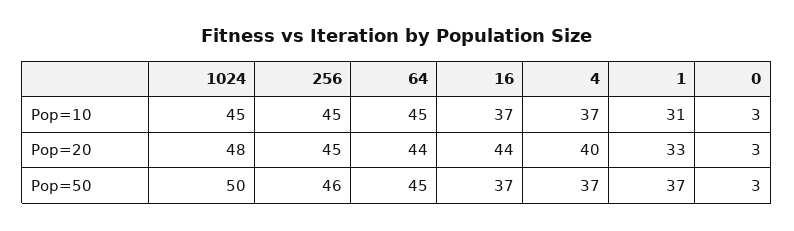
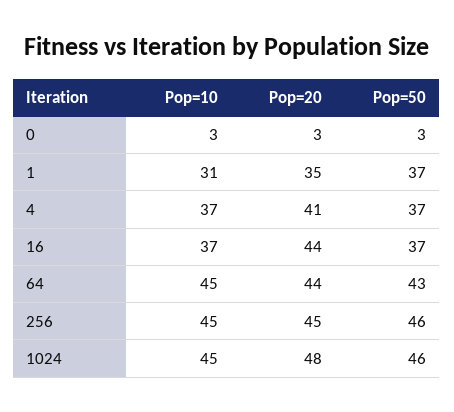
  {
    "1024": {
      "Pop=10": 45,
      "Pop=20": 48,
-     "Pop=50": 50
+     "Pop=50": 46
    },
    "256": {
      "Pop=10": 45,
      "Pop=20": 45,
      "Pop=50": 46
    },
    "64": {
      "Pop=10": 45,
      "Pop=20": 44,
-     "Pop=50": 45
+     "Pop=50": 43
    },
    "16": {
      "Pop=10": 37,
      "Pop=20": 44,
      "Pop=50": 37
    },
    "4": {
      "Pop=10": 37,
-     "Pop=20": 40,
+     "Pop=20": 41,
      "Pop=50": 37
    },
    "1": {
      "Pop=10": 31,
-     "Pop=20": 33,
+     "Pop=20": 35,
      "Pop=50": 37
    },
    "0": {
      "Pop=10": 3,
      "Pop=20": 3,
      "Pop=50": 3
    }
  }

